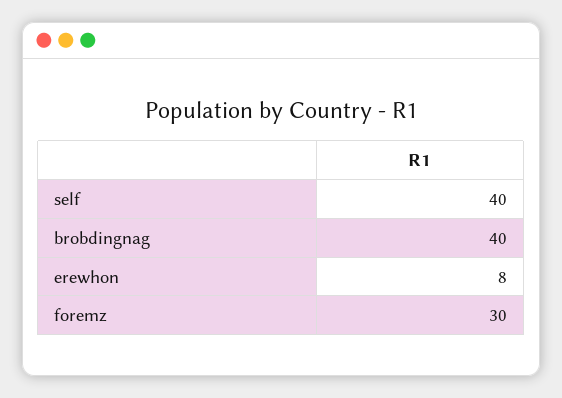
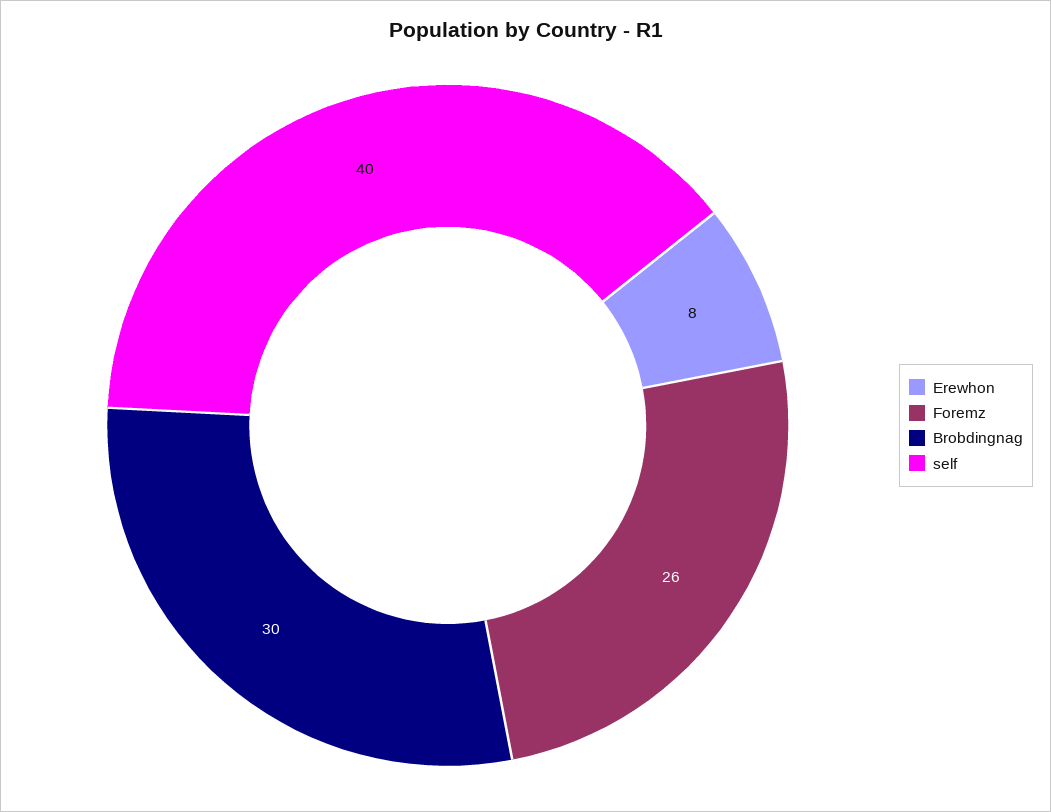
  {
    "self": 40,
-   "brobdingnag": 40,
+   "brobdingnag": 30,
    "erewhon": 8,
-   "foremz": 30
+   "foremz": 26
  }

